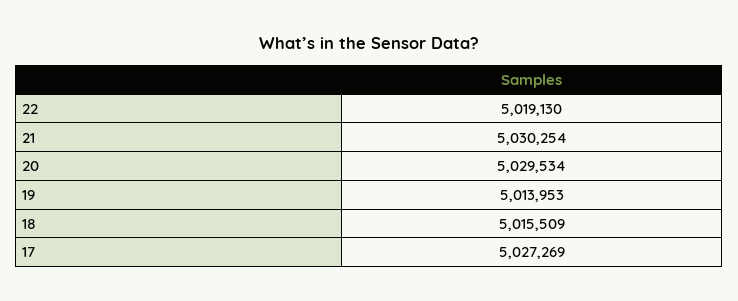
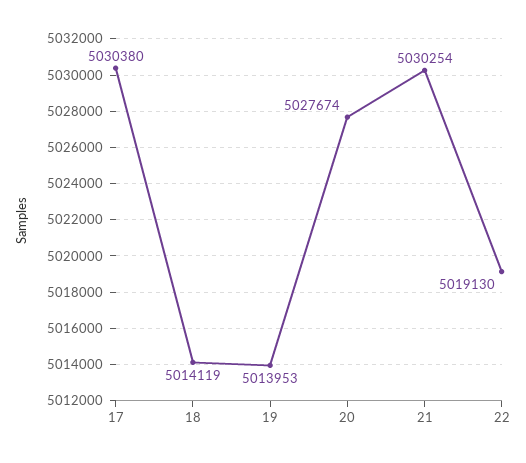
  {
    "22": 5019130,
    "21": 5030254,
-   "20": 5029534,
+   "20": 5027674,
    "19": 5013953,
-   "18": 5015509,
+   "18": 5014119,
-   "17": 5027269
+   "17": 5030380
  }

